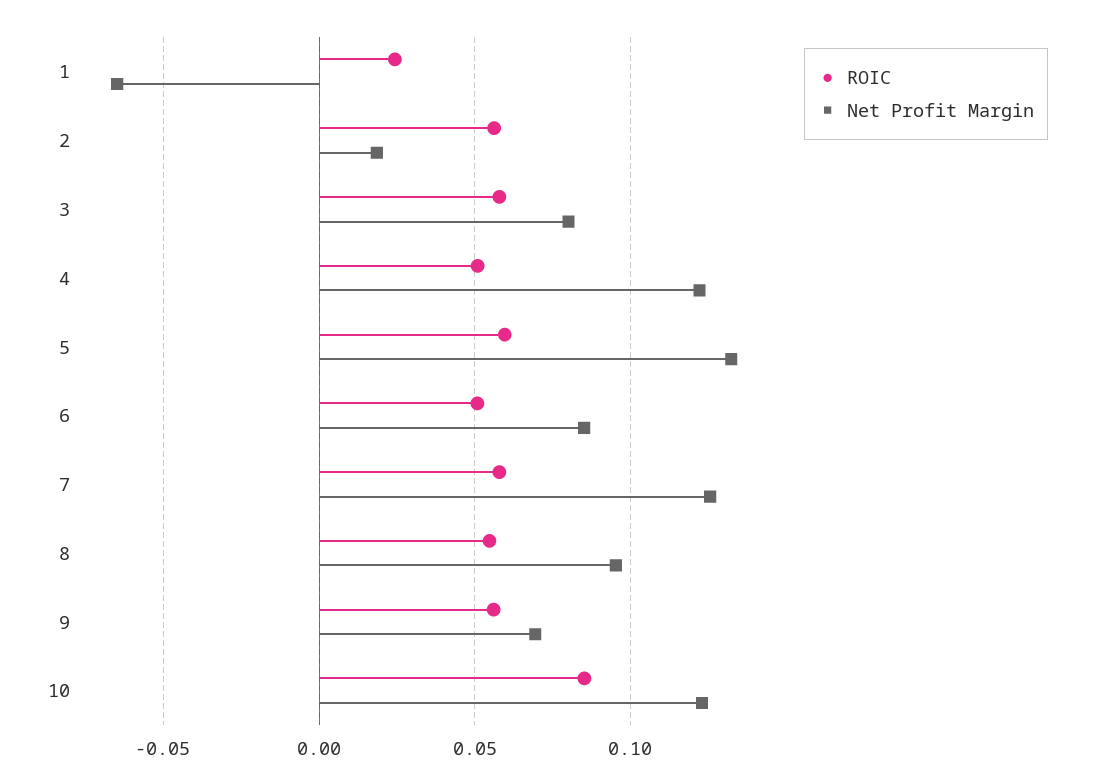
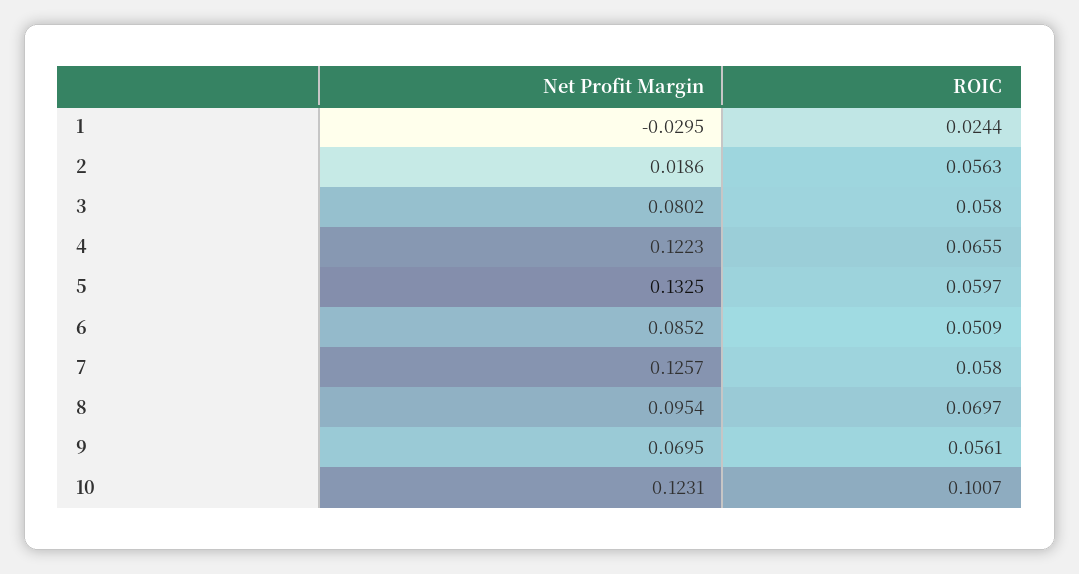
  {
    "ROIC": {
      "1": 0.0244,
      "2": 0.0563,
      "3": 0.058,
-     "4": 0.05,
+     "4": 0.0655,
      "5": 0.0597,
      "6": 0.0509,
      "7": 0.058,
-     "8": 0.055,
+     "8": 0.0697,
      "9": 0.0561,
-     "10": 0.085
+     "10": 0.1007
    },
    "Net Profit Margin": {
-     "1": -0.065,
+     "1": -0.0295,
      "2": 0.0186,
      "3": 0.0802,
      "4": 0.1223,
      "5": 0.1325,
      "6": 0.0852,
      "7": 0.1257,
      "8": 0.0954,
      "9": 0.0695,
      "10": 0.1231
    }
  }

